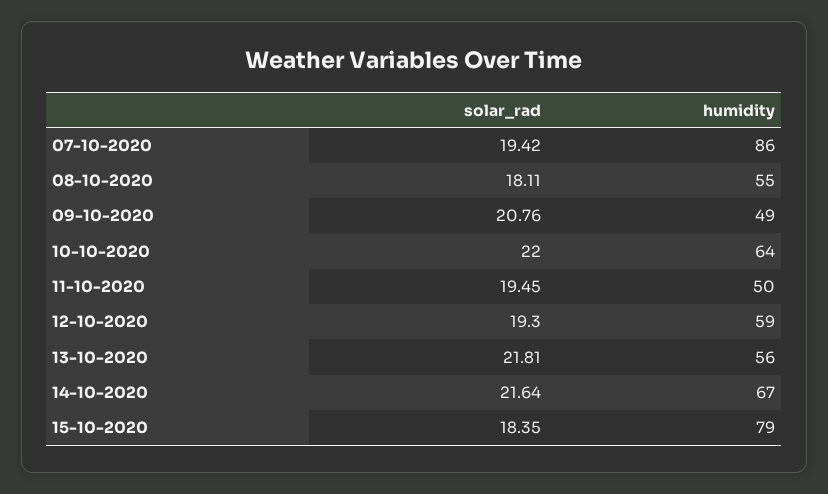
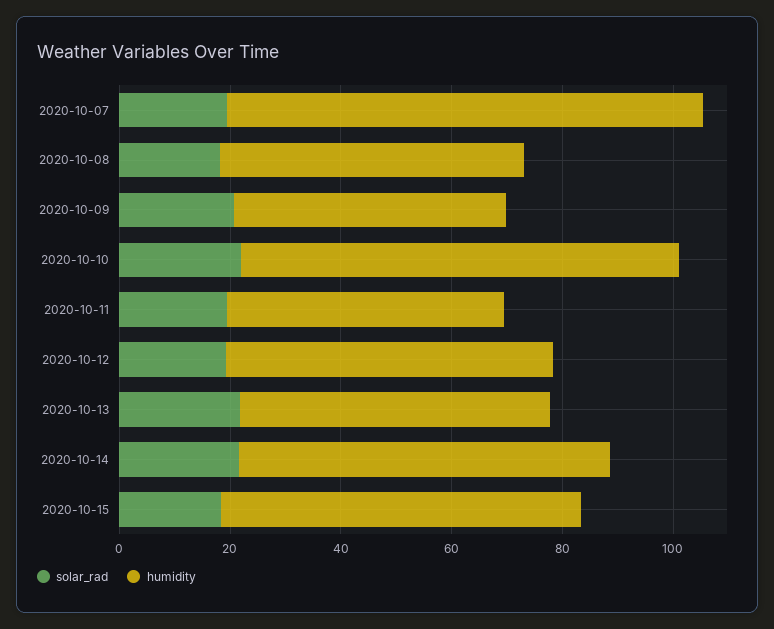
  {
    "solar_rad": {
      "07-10-2020": 19.42,
      "08-10-2020": 18.11,
      "09-10-2020": 20.76,
      "10-10-2020": 22,
      "11-10-2020": 19.45,
      "12-10-2020": 19.3,
      "13-10-2020": 21.81,
      "14-10-2020": 21.64,
      "15-10-2020": 18.35
    },
    "humidity": {
      "07-10-2020": 86,
      "08-10-2020": 55,
      "09-10-2020": 49,
-     "10-10-2020": 64,
+     "10-10-2020": 80,
      "11-10-2020": 50,
      "12-10-2020": 59,
      "13-10-2020": 56,
      "14-10-2020": 67,
-     "15-10-2020": 79
+     "15-10-2020": 65
    }
  }

